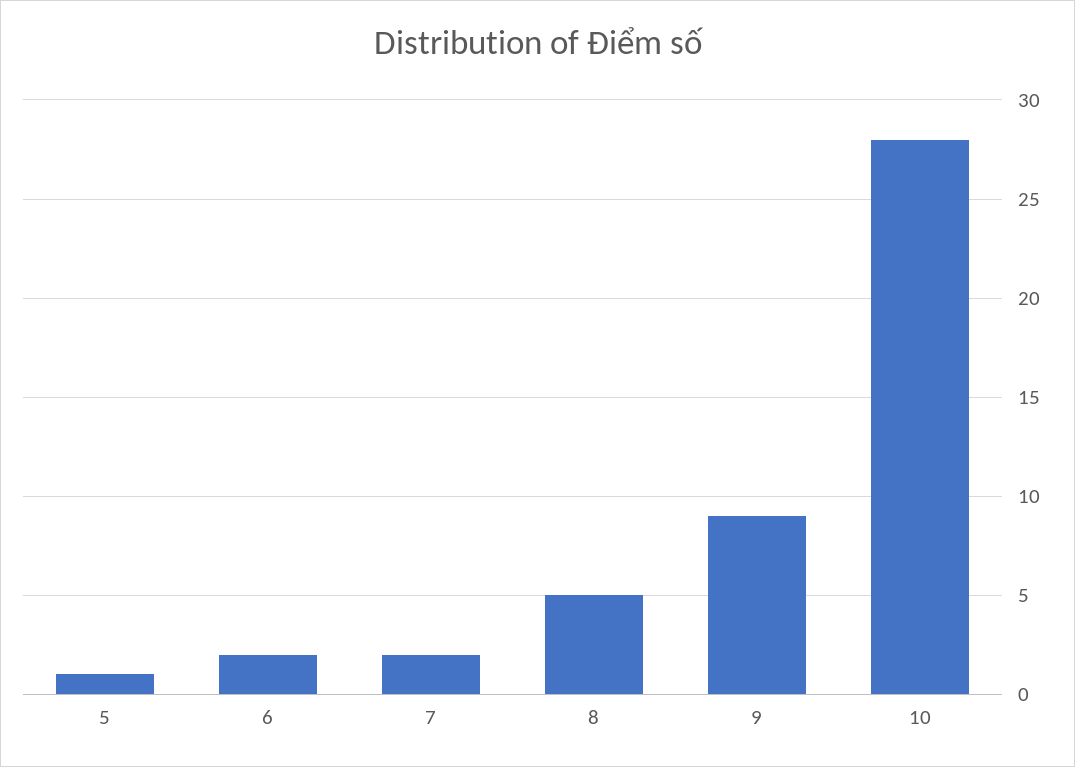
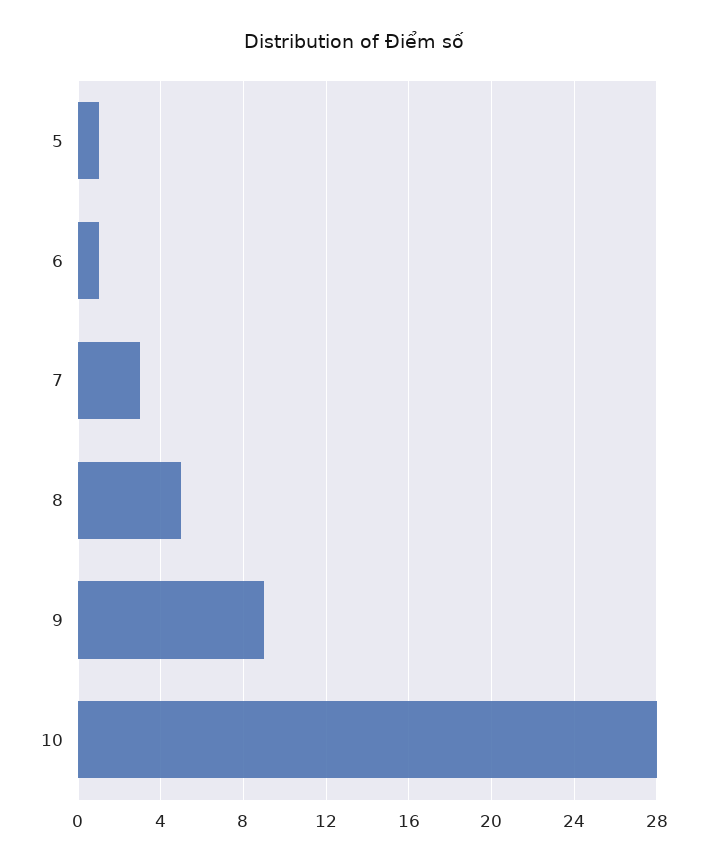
  {
    "5": 1,
-   "6": 2,
+   "6": 1,
-   "7": 2,
+   "7": 3,
    "8": 5,
    "9": 9,
    "10": 28
  }

